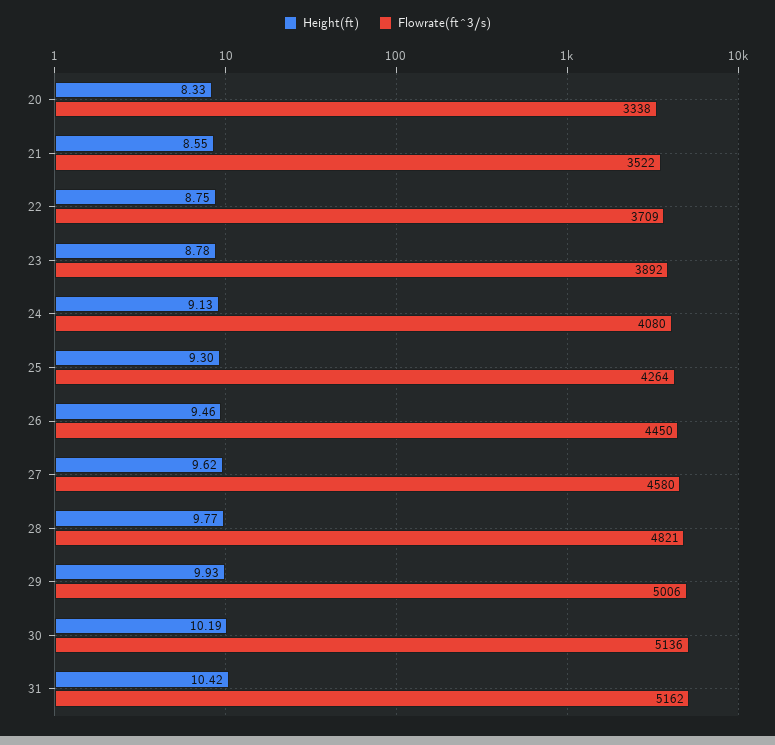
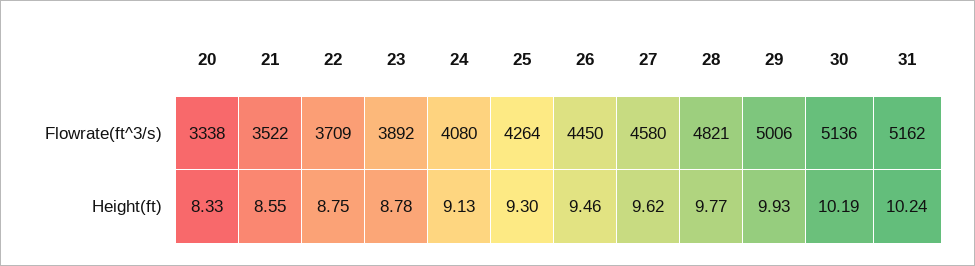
  {
    "Height(ft)": {
      "20": 8.33,
      "21": 8.55,
      "22": 8.75,
      "23": 8.78,
      "24": 9.13,
      "25": 9.3,
      "26": 9.46,
      "27": 9.62,
      "28": 9.77,
      "29": 9.93,
      "30": 10.19,
-     "31": 10.42
+     "31": 10.24
    },
    "Flowrate(ft^3/s)": {
      "20": 3338,
      "21": 3522,
      "22": 3709,
      "23": 3892,
      "24": 4080,
      "25": 4264,
      "26": 4450,
      "27": 4580,
      "28": 4821,
      "29": 5006,
      "30": 5136,
      "31": 5162
    }
  }

